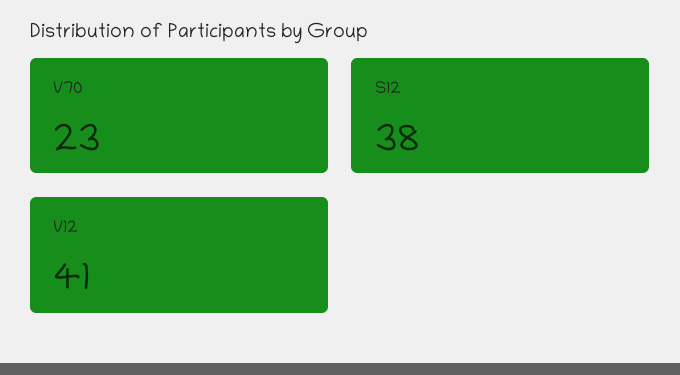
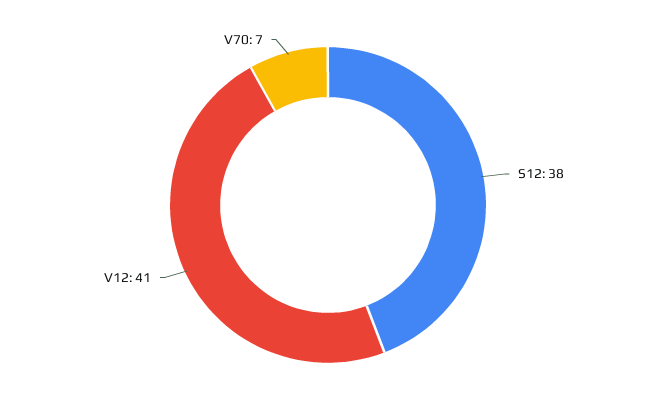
  {
-   "V70": 23,
+   "V70": 7,
    "S12": 38,
    "V12": 41
  }

